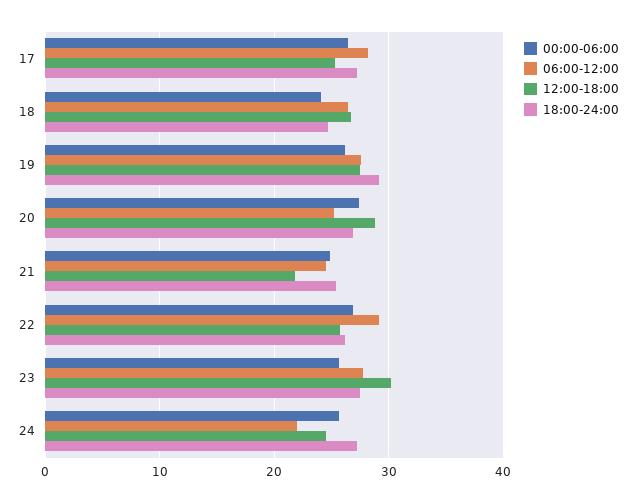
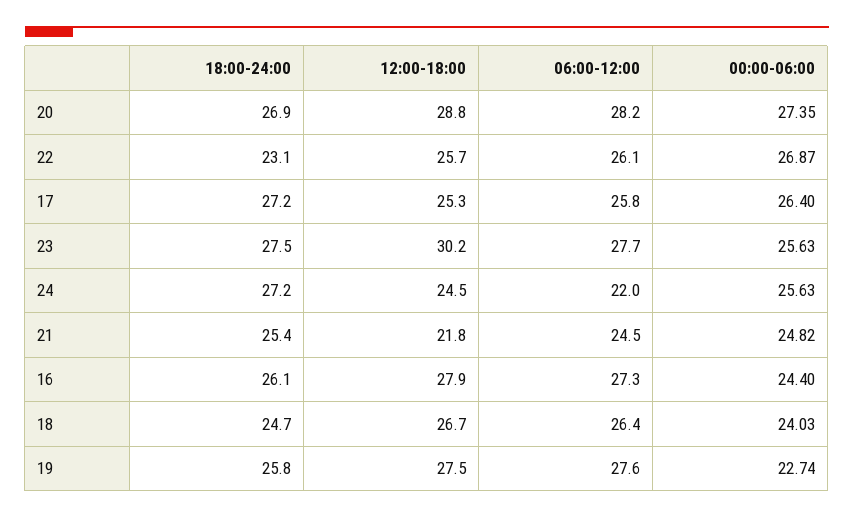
  {
    "00:00-06:00": {
      "17": 26.4,
      "18": 24.03,
-     "19": 26,
+     "19": 22.74,
      "20": 27.35,
      "21": 24.82,
      "22": 26.87,
      "23": 25.63,
-     "24": 25.63
+     "24": 25.63,
+     "16": 24.4
    },
    "06:00-12:00": {
-     "17": 28,
+     "17": 25.8,
      "18": 26.4,
      "19": 27.6,
-     "20": 25,
+     "20": 28.2,
      "21": 24.5,
-     "22": 29,
+     "22": 26.1,
      "23": 27.7,
-     "24": 22
+     "24": 22,
+     "16": 27.3
    },
    "12:00-18:00": {
      "17": 25.3,
      "18": 26.7,
      "19": 27.5,
      "20": 28.8,
      "21": 21.8,
      "22": 25.7,
      "23": 30.2,
-     "24": 24.5
+     "24": 24.5,
+     "16": 27.9
    },
    "18:00-24:00": {
      "17": 27.2,
      "18": 24.7,
-     "19": 29,
+     "19": 25.8,
      "20": 26.9,
      "21": 25.4,
-     "22": 26,
+     "22": 23.1,
      "23": 27.5,
-     "24": 27.2
+     "24": 27.2,
+     "16": 26.1
    }
  }

